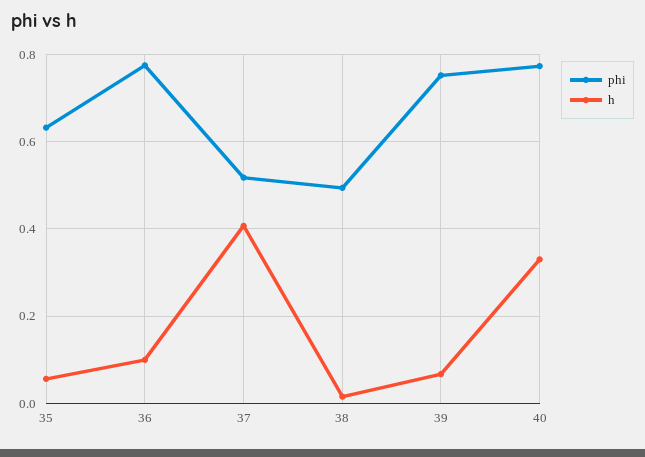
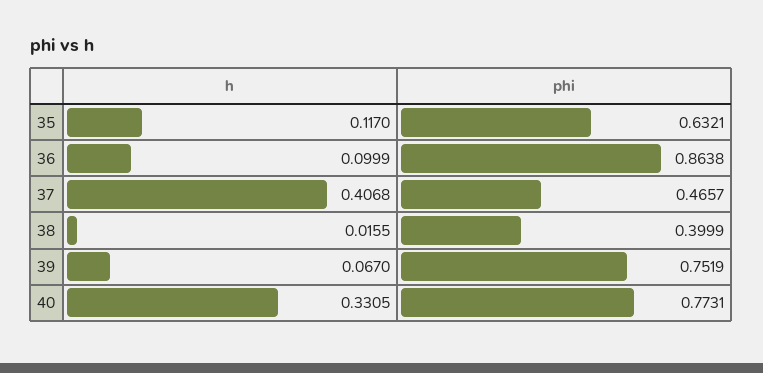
  {
    "phi": {
      "35": 0.6321,
-     "36": 0.78,
+     "36": 0.8638,
-     "37": 0.52,
+     "37": 0.4657,
-     "38": 0.5,
+     "38": 0.3999,
      "39": 0.7519,
      "40": 0.7731
    },
    "h": {
-     "35": 0.06,
+     "35": 0.117,
      "36": 0.0999,
      "37": 0.4068,
      "38": 0.0155,
      "39": 0.067,
      "40": 0.3305
    }
  }

